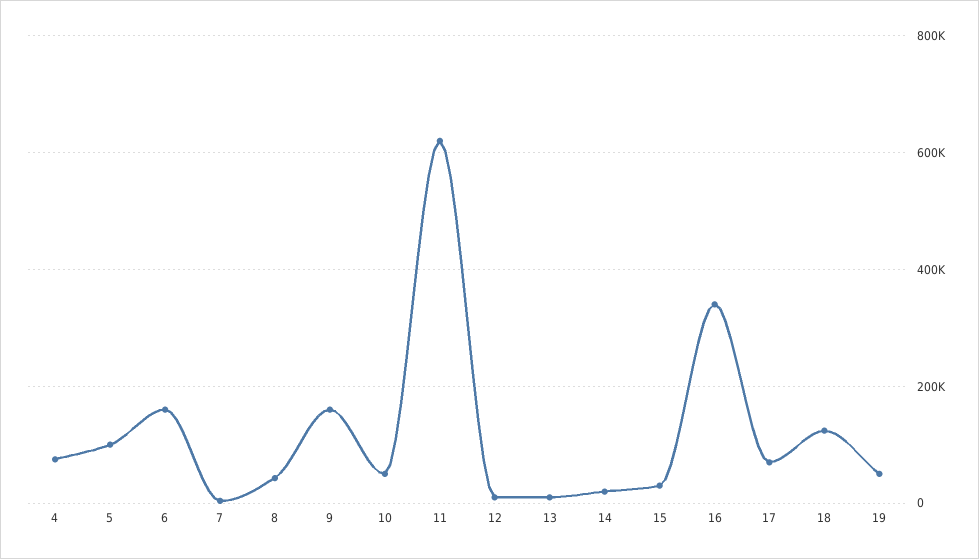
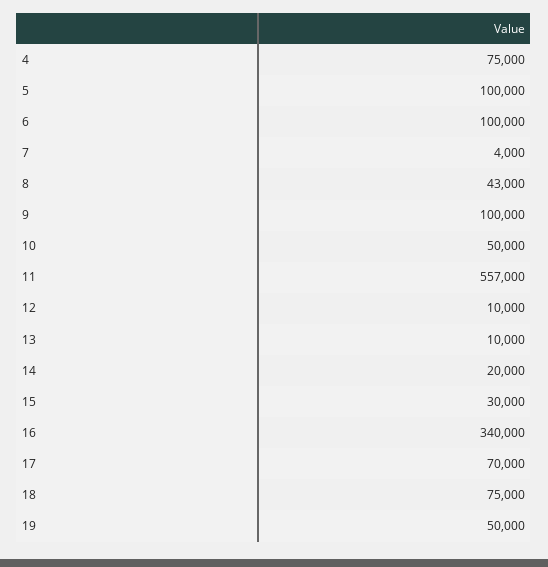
  {
    "4": 75000,
    "5": 100000,
-   "6": 160000,
+   "6": 100000,
    "7": 4000,
    "8": 43000,
-   "9": 160000,
+   "9": 100000,
    "10": 50000,
-   "11": 620000,
+   "11": 557000,
    "12": 10000,
    "13": 10000,
    "14": 20000,
    "15": 30000,
    "16": 340000,
    "17": 70000,
-   "18": 120000,
+   "18": 75000,
    "19": 50000
  }

